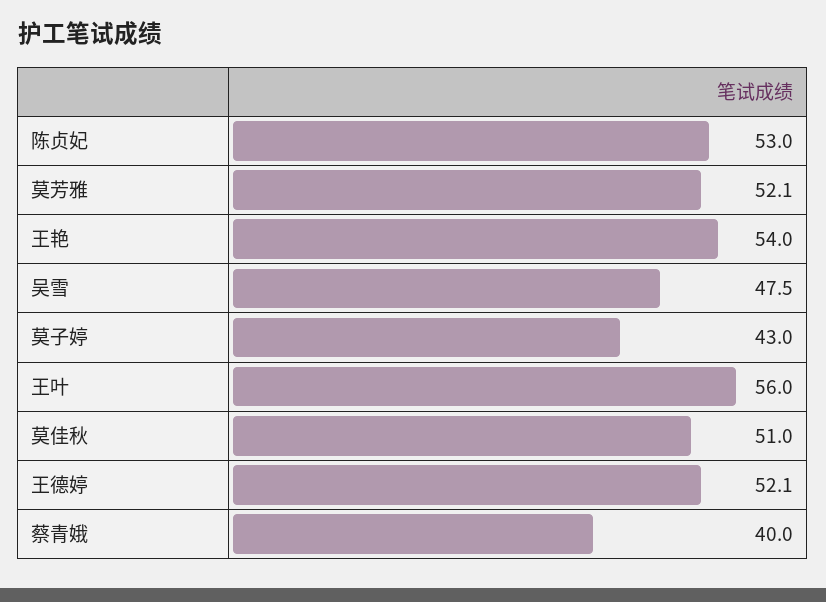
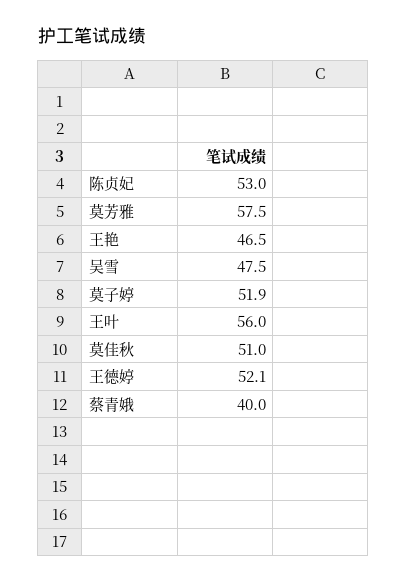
  {
    "陈贞妃": 53,
-   "莫芳雅": 52.1,
+   "莫芳雅": 57.5,
-   "王艳": 54,
+   "王艳": 46.5,
    "吴雪": 47.5,
-   "莫子婷": 43,
+   "莫子婷": 51.9,
    "王叶": 56,
    "莫佳秋": 51,
    "王德婷": 52.1,
    "蔡青娥": 40
  }

